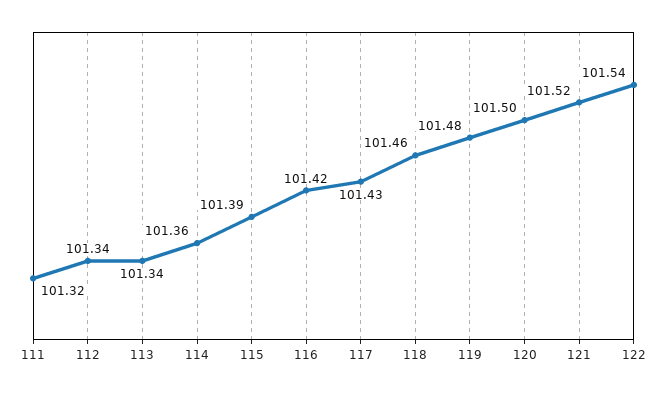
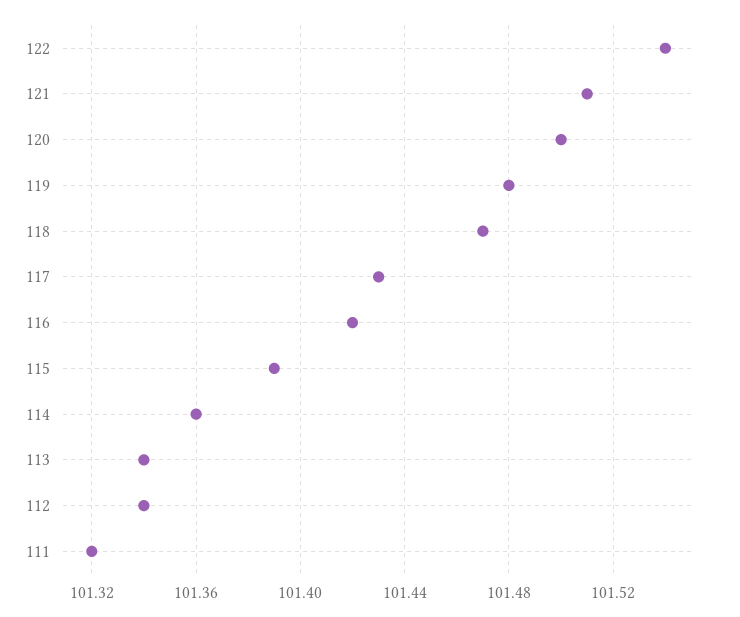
  {
    "111": 101.32,
    "112": 101.34,
    "113": 101.34,
    "114": 101.36,
    "115": 101.39,
    "116": 101.42,
    "117": 101.43,
-   "118": 101.46,
+   "118": 101.47,
    "119": 101.48,
    "120": 101.5,
-   "121": 101.52,
+   "121": 101.51,
    "122": 101.54
  }

